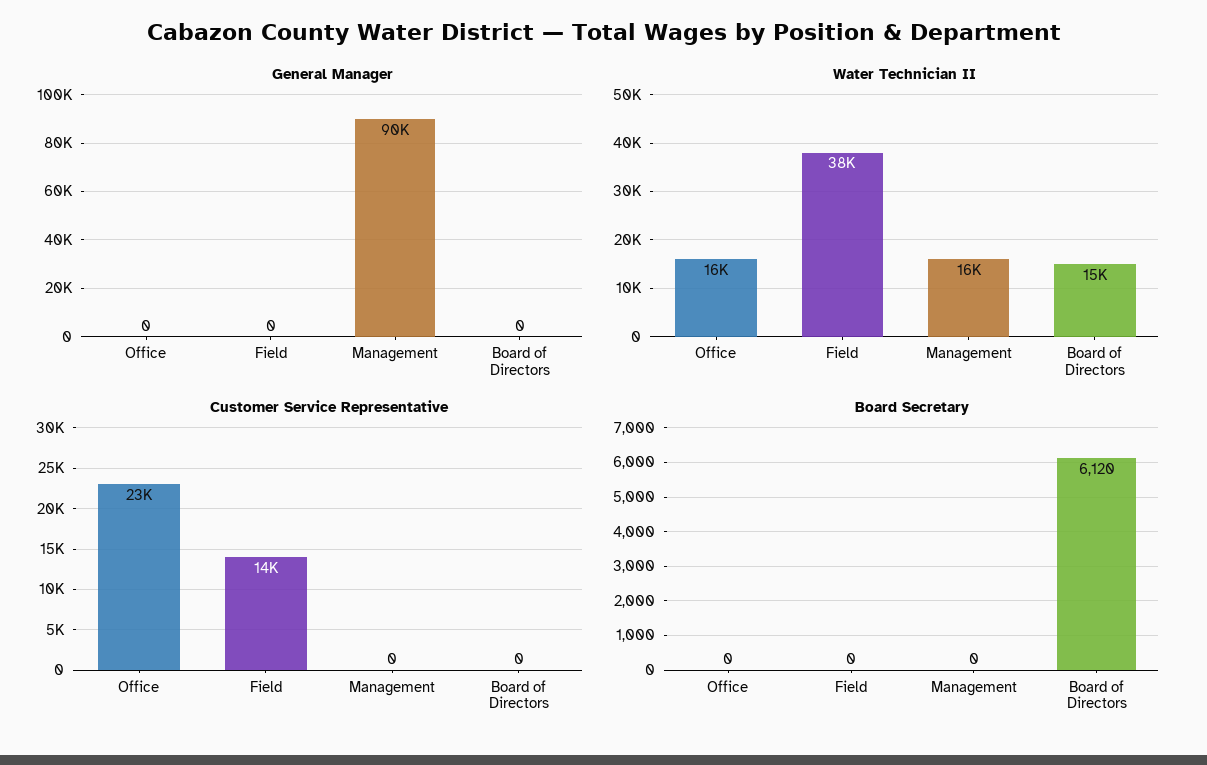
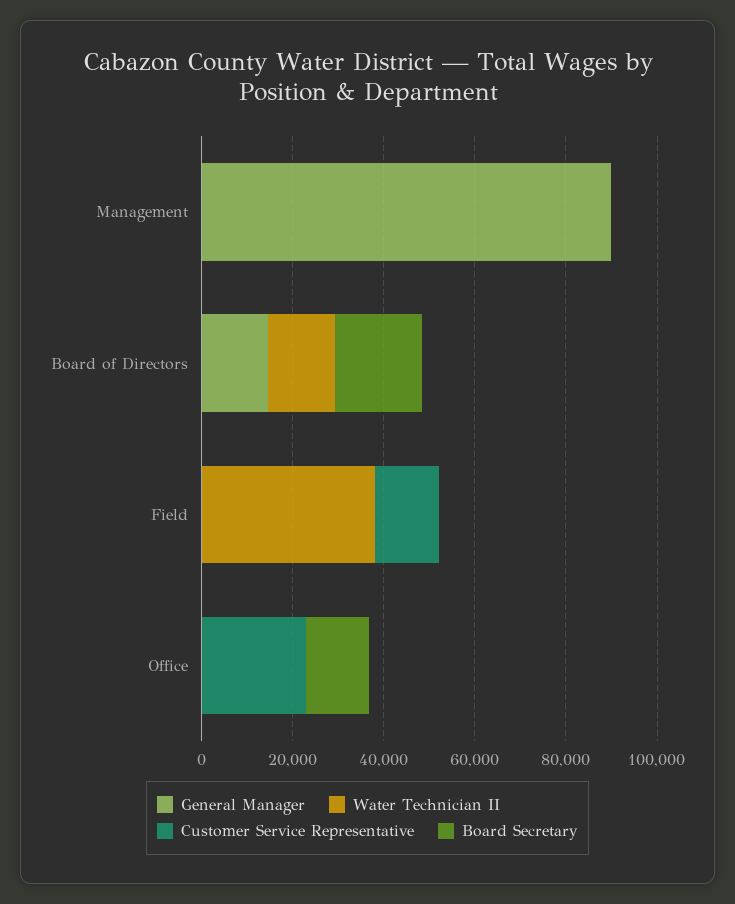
  {
    "General Manager": {
      "Office": 0,
      "Field": 0,
      "Management": 90000,
-     "Board of Directors": 0
+     "Board of Directors": 15000
    },
    "Water Technician II": {
-     "Office": 16000,
+     "Office": 0,
      "Field": 38000,
-     "Management": 16000,
+     "Management": 0,
      "Board of Directors": 15000
    },
    "Customer Service Representative": {
      "Office": 23000,
      "Field": 14000,
      "Management": 0,
      "Board of Directors": 0
    },
    "Board Secretary": {
-     "Office": 0,
+     "Office": 15000,
      "Field": 0,
      "Management": 0,
-     "Board of Directors": 6120
+     "Board of Directors": 20000
    }
  }

